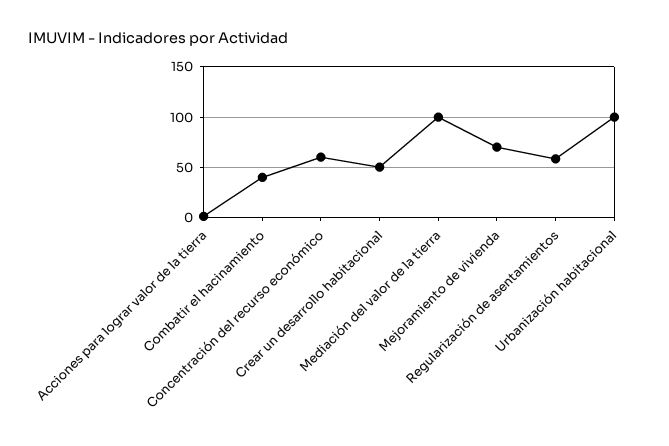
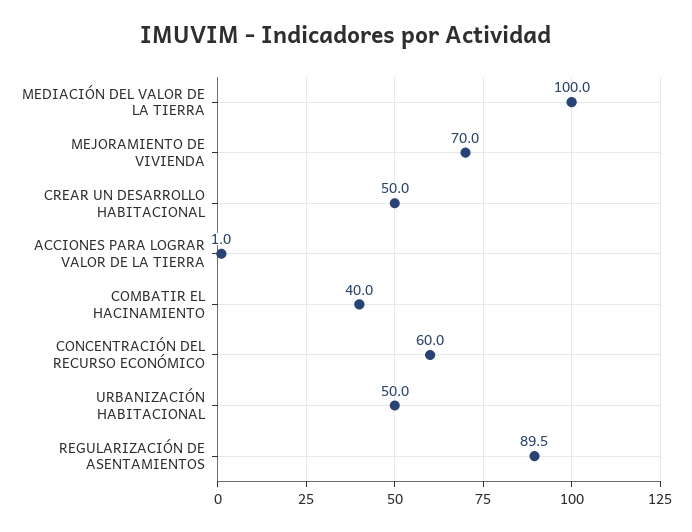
  {
    "Acciones para lograr valor de la tierra": 1,
    "Combatir el hacinamiento": 40,
    "Concentración del recurso económico": 60,
    "Crear un desarrollo habitacional": 50,
    "Mediación del valor de la tierra": 100,
    "Mejoramiento de vivienda": 70,
-   "Regularización de asentamientos": 60,
+   "Regularización de asentamientos": 89.5,
-   "Urbanización habitacional": 100
+   "Urbanización habitacional": 50
  }

